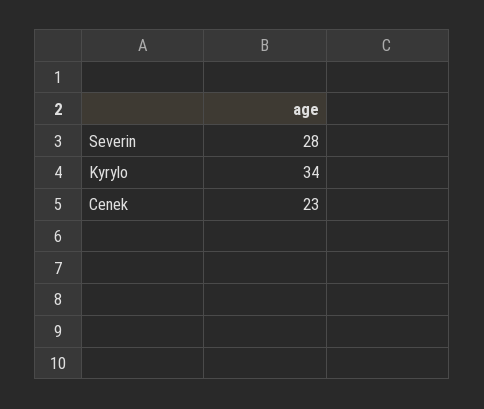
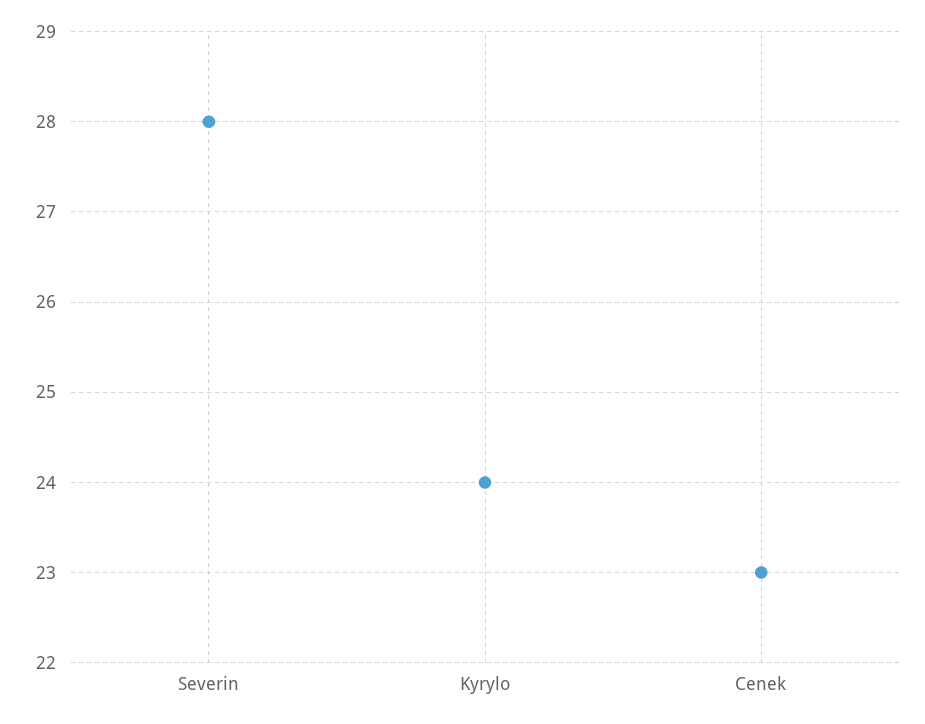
  {
    "Severin": 28,
-   "Kyrylo": 34,
+   "Kyrylo": 24,
    "Cenek": 23
  }

